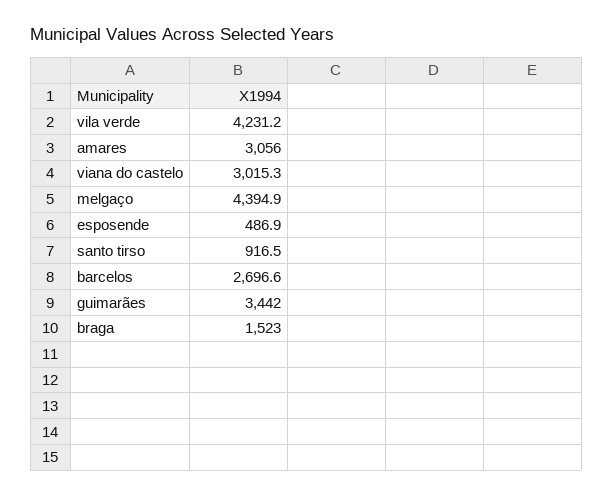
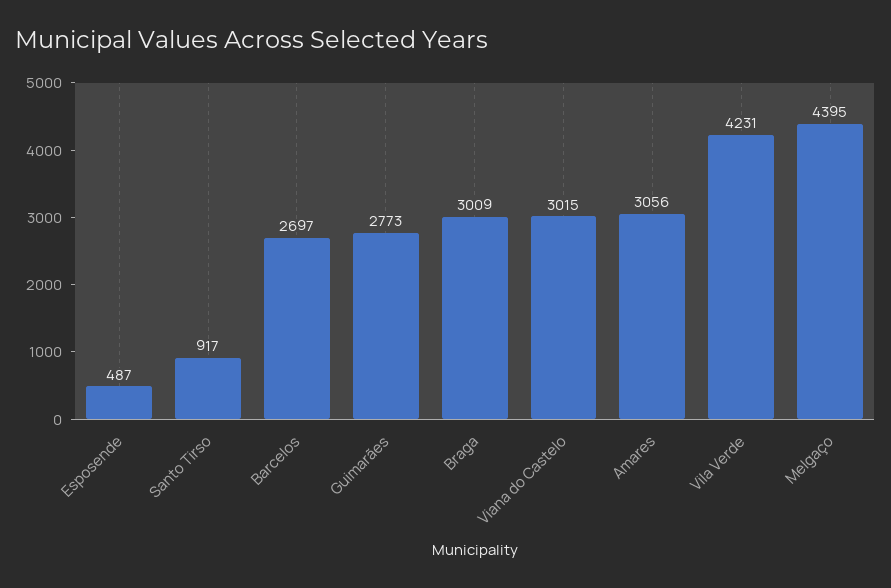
  {
    "vila verde": 4231.2,
    "amares": 3056,
    "viana do castelo": 3015.3,
    "melgaço": 4394.9,
    "esposende": 486.9,
    "santo tirso": 916.5,
    "barcelos": 2696.6,
-   "guimarães": 3442,
+   "guimarães": 2773,
-   "braga": 1523
+   "braga": 3009
  }

